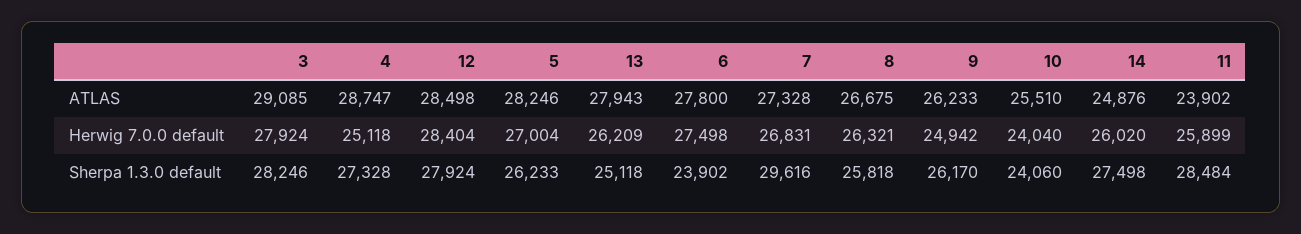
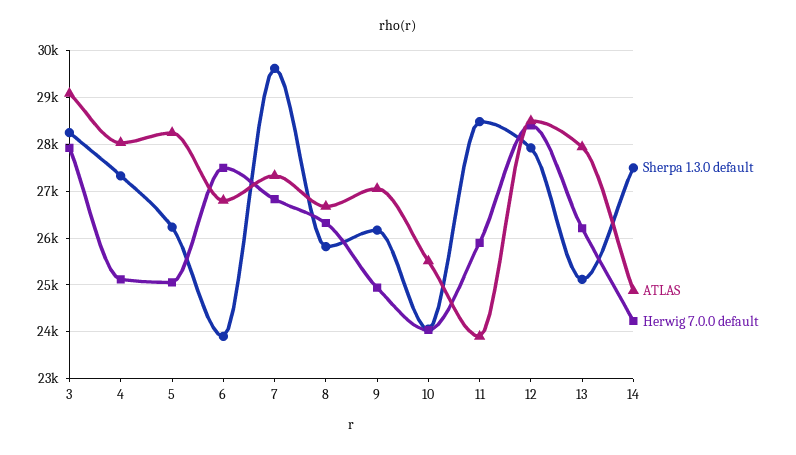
  {
    "ATLAS": {
      "3": 29085,
-     "4": 28747,
+     "4": 28000,
      "12": 28498,
      "5": 28246,
      "13": 27943,
-     "6": 27800,
+     "6": 26800,
      "7": 27328,
      "8": 26675,
-     "9": 26233,
+     "9": 27000,
      "10": 25510,
      "14": 24876,
      "11": 23902
    },
    "Herwig 7.0.0 default": {
      "3": 27924,
      "4": 25118,
      "12": 28404,
-     "5": 27004,
+     "5": 25000,
      "13": 26209,
      "6": 27498,
      "7": 26831,
      "8": 26321,
      "9": 24942,
      "10": 24040,
-     "14": 26020,
+     "14": 24200,
      "11": 25899
    },
    "Sherpa 1.3.0 default": {
      "3": 28246,
      "4": 27328,
      "12": 27924,
      "5": 26233,
      "13": 25118,
      "6": 23902,
      "7": 29616,
      "8": 25818,
      "9": 26170,
      "10": 24060,
      "14": 27498,
      "11": 28484
    }
  }

